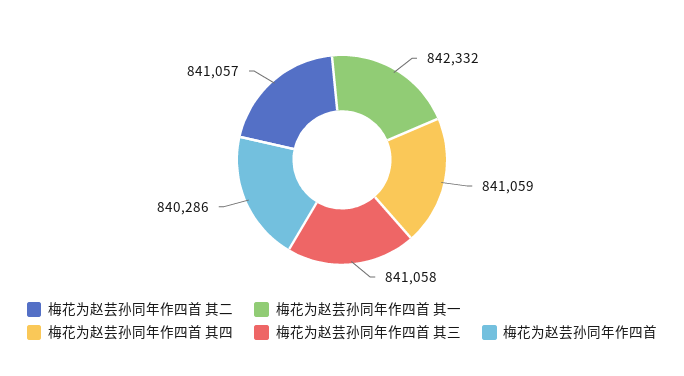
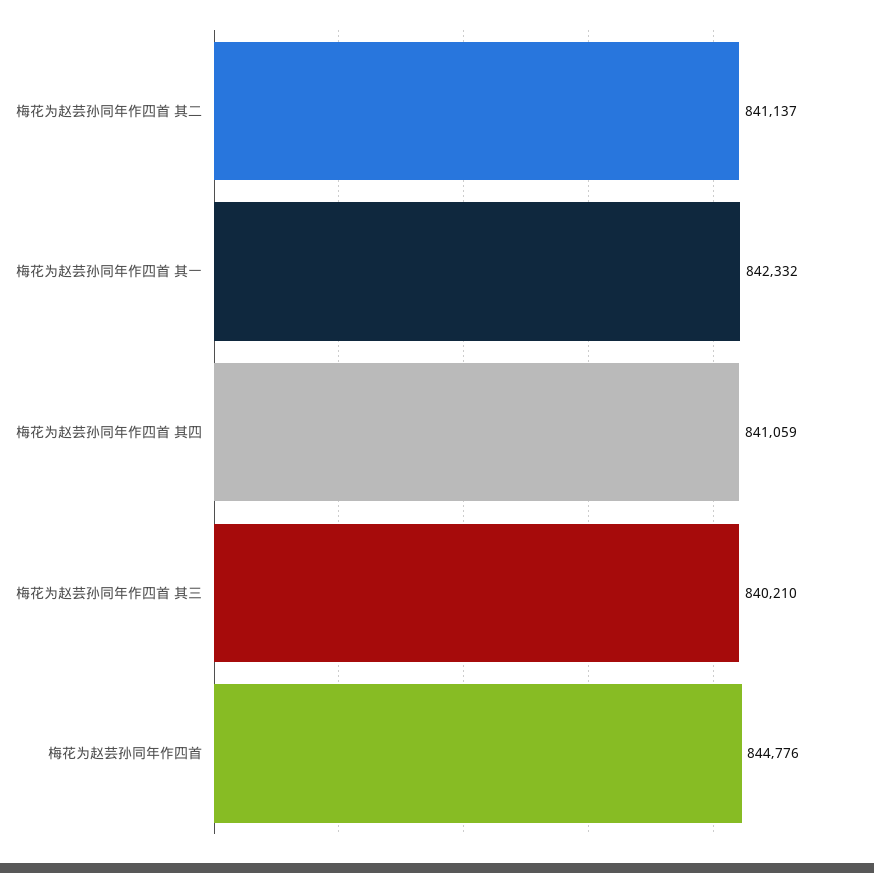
  {
-   "梅花为赵芸孙同年作四首 其二": 841057,
+   "梅花为赵芸孙同年作四首 其二": 841137,
    "梅花为赵芸孙同年作四首 其一": 842332,
    "梅花为赵芸孙同年作四首 其四": 841059,
-   "梅花为赵芸孙同年作四首 其三": 841058,
+   "梅花为赵芸孙同年作四首 其三": 840210,
-   "梅花为赵芸孙同年作四首": 840286
+   "梅花为赵芸孙同年作四首": 844776
  }

